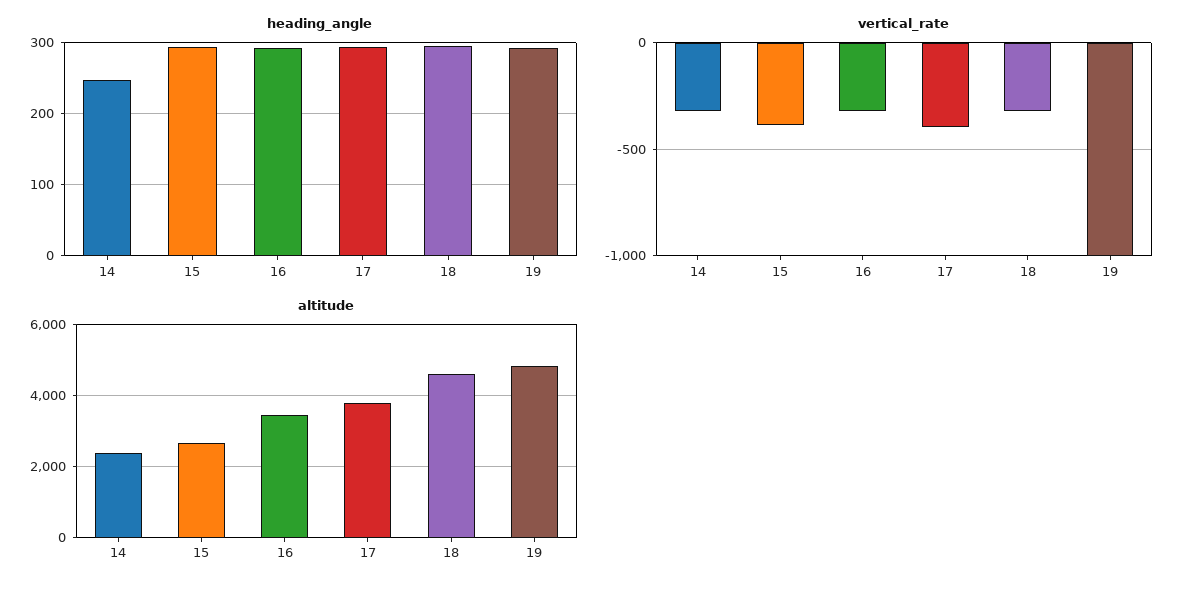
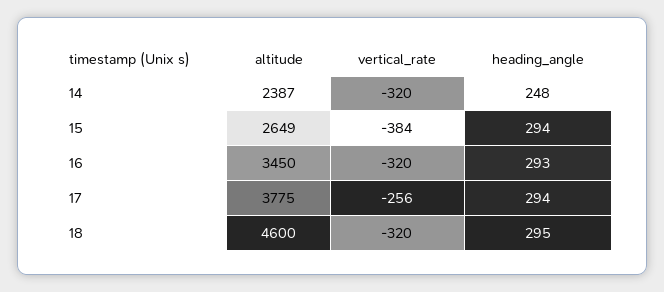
  {
    "heading_angle": {
      "14": 248,
      "15": 294,
      "16": 293,
      "17": 294,
-     "18": 295,
+     "18": 295
-     "19": 290
    },
    "vertical_rate": {
      "14": -320,
      "15": -384,
      "16": -320,
-     "17": -400,
+     "17": -256,
-     "18": -320,
+     "18": -320
-     "19": -1000
    },
    "altitude": {
      "14": 2387,
      "15": 2649,
      "16": 3450,
      "17": 3775,
-     "18": 4600,
+     "18": 4600
-     "19": 4800
    }
  }

